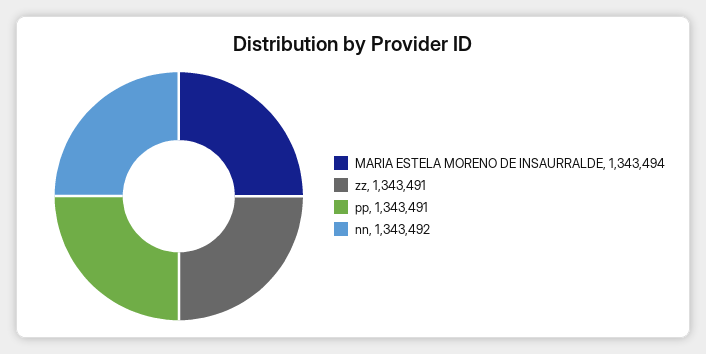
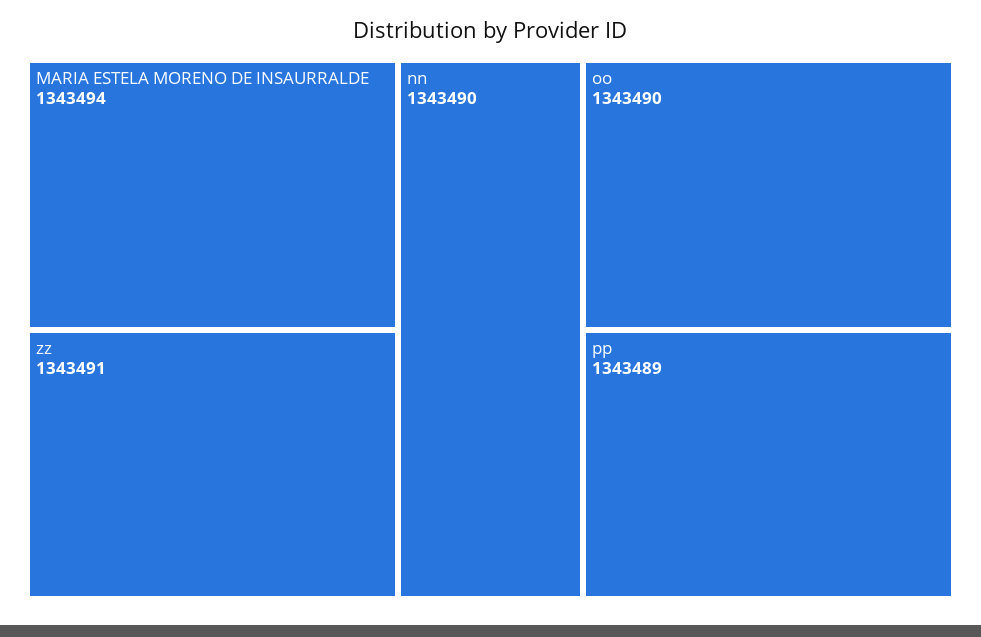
  {
    "MARIA ESTELA MORENO DE INSAURRALDE": 1343494,
    "zz": 1343491,
-   "pp": 1343491,
+   "pp": 1343489,
-   "nn": 1343492
+   "nn": 1343490,
+   "oo": 1343490
  }

